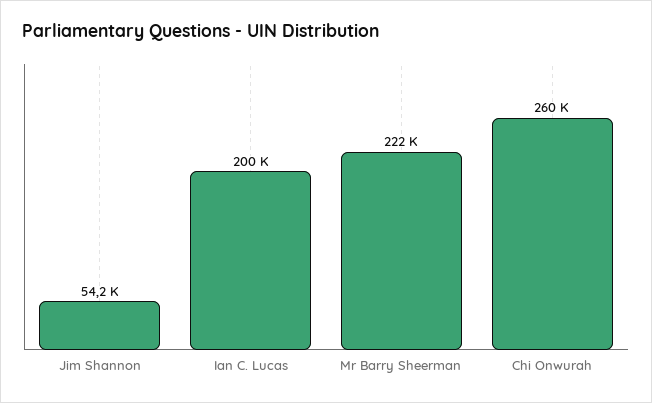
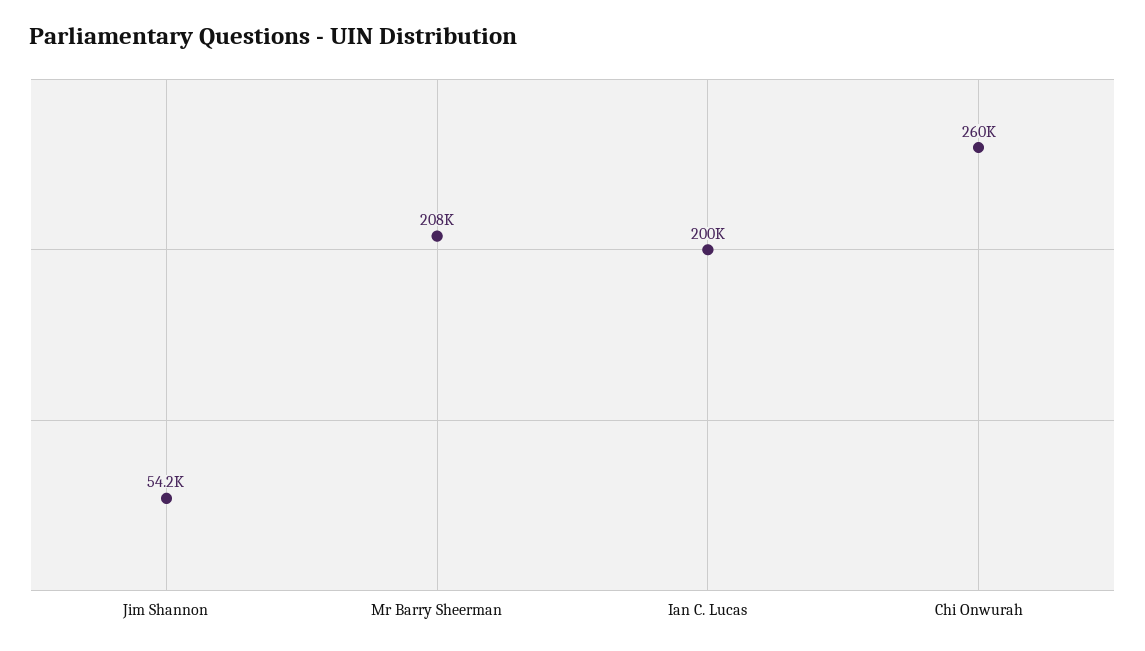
  {
    "Jim Shannon": 54200,
    "Ian C. Lucas": 200000,
-   "Mr Barry Sheerman": 222000,
+   "Mr Barry Sheerman": 208000,
    "Chi Onwurah": 260000
  }

